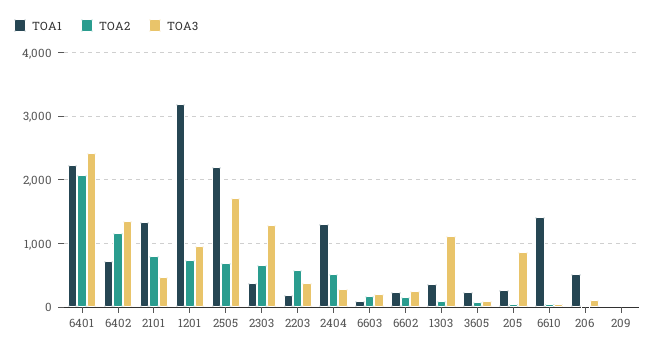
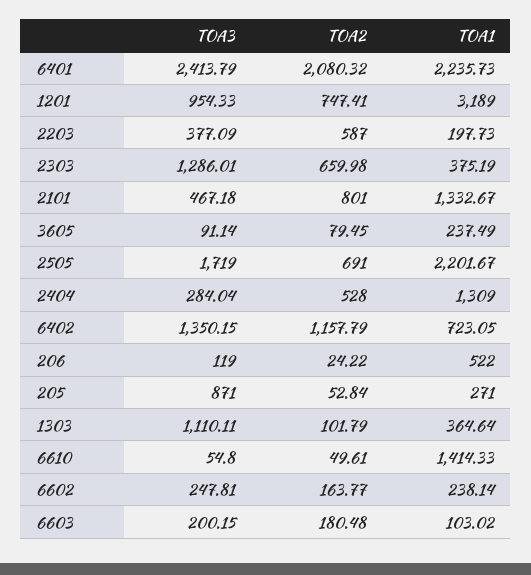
  {
    "TOA1": {
      "6401": 2235.73,
      "6402": 723.05,
      "2101": 1332.67,
      "1201": 3189,
      "2505": 2201.67,
      "2303": 375.19,
      "2203": 197.73,
      "2404": 1309,
      "6603": 103.02,
      "6602": 238.14,
      "1303": 364.64,
      "3605": 237.49,
      "205": 271,
      "6610": 1414.33,
-     "206": 522,
+     "206": 522
-     "209": 0
    },
    "TOA2": {
      "6401": 2080.32,
      "6402": 1157.79,
      "2101": 801,
      "1201": 747.41,
      "2505": 691,
      "2303": 659.98,
      "2203": 587,
      "2404": 528,
      "6603": 180.48,
      "6602": 163.77,
      "1303": 101.79,
      "3605": 79.45,
      "205": 52.84,
      "6610": 49.61,
-     "206": 24.22,
+     "206": 24.22
-     "209": 0
    },
    "TOA3": {
      "6401": 2413.79,
      "6402": 1350.15,
      "2101": 467.18,
      "1201": 954.33,
      "2505": 1719,
      "2303": 1286.01,
      "2203": 377.09,
      "2404": 284.04,
      "6603": 200.15,
      "6602": 247.81,
      "1303": 1110.11,
      "3605": 91.14,
      "205": 871,
      "6610": 54.8,
-     "206": 119,
+     "206": 119
-     "209": 0
    }
  }

